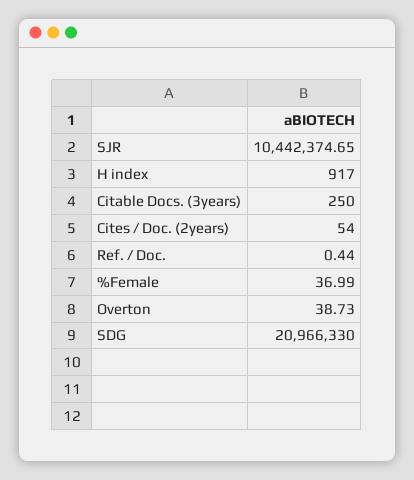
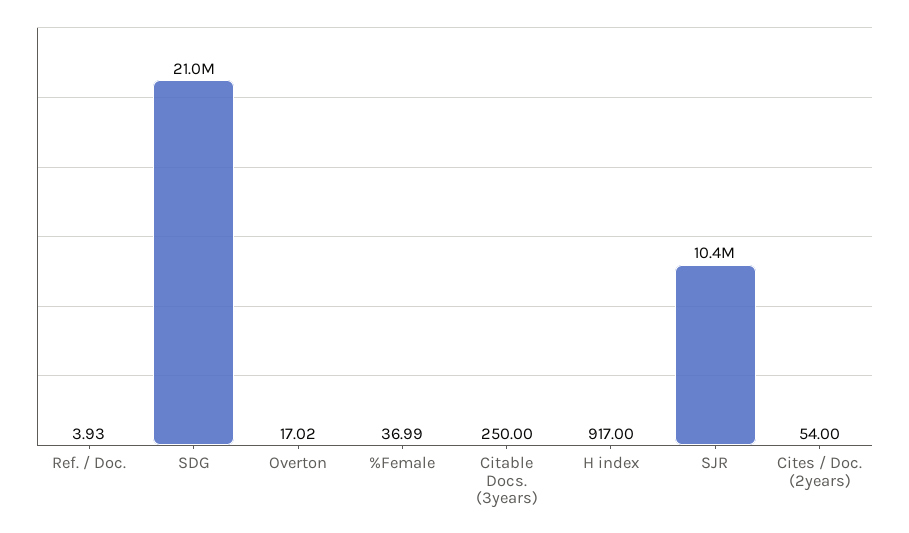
  {
    "SJR": 10442374.65,
    "H index": 917,
    "Citable Docs. (3years)": 250,
    "Cites / Doc. (2years)": 54,
-   "Ref. / Doc.": 0.44,
+   "Ref. / Doc.": 3.93,
    "%Female": 36.99,
-   "Overton": 38.73,
+   "Overton": 17.02,
    "SDG": 20966330
  }

